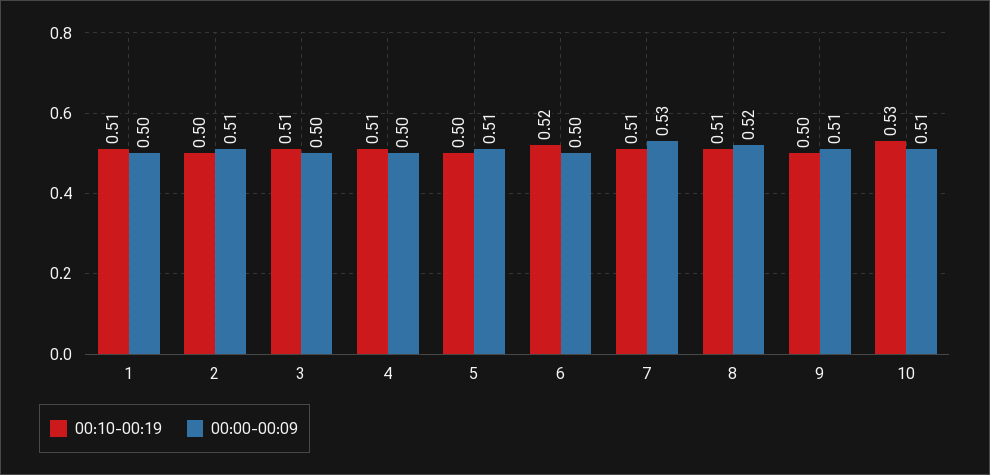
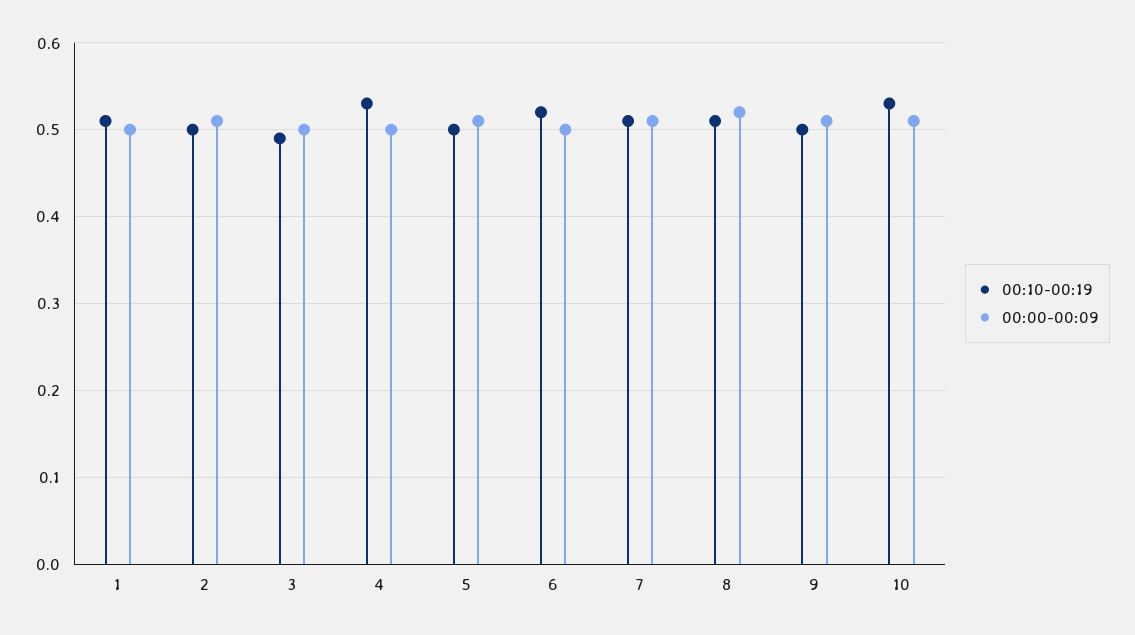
  {
    "00:10-00:19": {
      "1": 0.51,
      "2": 0.5,
-     "3": 0.51,
+     "3": 0.49,
-     "4": 0.51,
+     "4": 0.53,
      "5": 0.5,
      "6": 0.52,
      "7": 0.51,
      "8": 0.51,
      "9": 0.5,
      "10": 0.53
    },
    "00:00-00:09": {
      "1": 0.5,
      "2": 0.51,
      "3": 0.5,
      "4": 0.5,
      "5": 0.51,
      "6": 0.5,
-     "7": 0.53,
+     "7": 0.51,
      "8": 0.52,
      "9": 0.51,
      "10": 0.51
    }
  }

